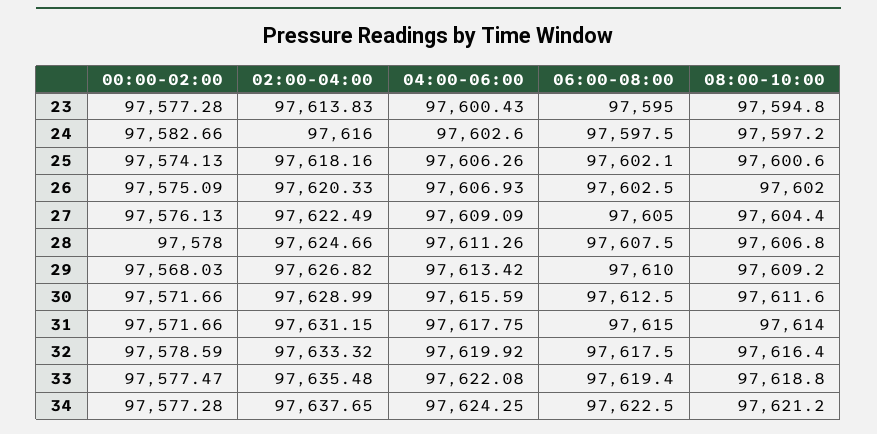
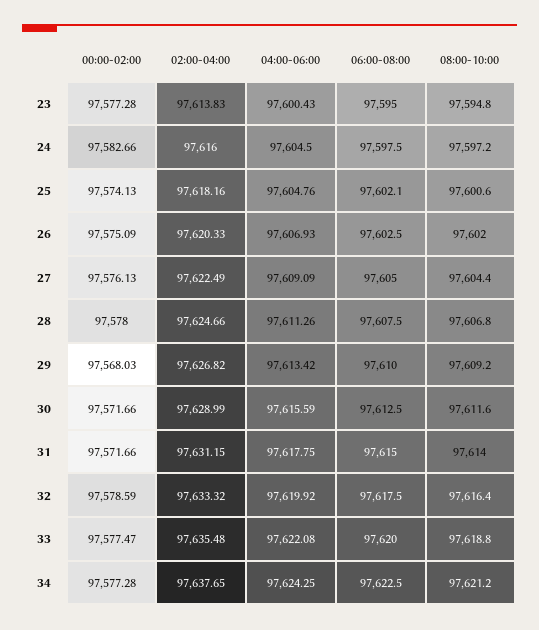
  {
    "00:00-02:00": {
      "23": 97577.28,
      "24": 97582.66,
      "25": 97574.13,
      "26": 97575.09,
      "27": 97576.13,
      "28": 97578,
      "29": 97568.03,
      "30": 97571.66,
      "31": 97571.66,
      "32": 97578.59,
      "33": 97577.47,
      "34": 97577.28
    },
    "02:00-04:00": {
      "23": 97613.83,
      "24": 97616,
      "25": 97618.16,
      "26": 97620.33,
      "27": 97622.49,
      "28": 97624.66,
      "29": 97626.82,
      "30": 97628.99,
      "31": 97631.15,
      "32": 97633.32,
      "33": 97635.48,
      "34": 97637.65
    },
    "04:00-06:00": {
      "23": 97600.43,
-     "24": 97602.6,
+     "24": 97604.5,
-     "25": 97606.26,
+     "25": 97604.76,
      "26": 97606.93,
      "27": 97609.09,
      "28": 97611.26,
      "29": 97613.42,
      "30": 97615.59,
      "31": 97617.75,
      "32": 97619.92,
      "33": 97622.08,
      "34": 97624.25
    },
    "06:00-08:00": {
      "23": 97595,
      "24": 97597.5,
      "25": 97602.1,
      "26": 97602.5,
      "27": 97605,
      "28": 97607.5,
      "29": 97610,
      "30": 97612.5,
      "31": 97615,
      "32": 97617.5,
-     "33": 97619.4,
+     "33": 97620,
      "34": 97622.5
    },
    "08:00-10:00": {
      "23": 97594.8,
      "24": 97597.2,
      "25": 97600.6,
      "26": 97602,
      "27": 97604.4,
      "28": 97606.8,
      "29": 97609.2,
      "30": 97611.6,
      "31": 97614,
      "32": 97616.4,
      "33": 97618.8,
      "34": 97621.2
    }
  }

